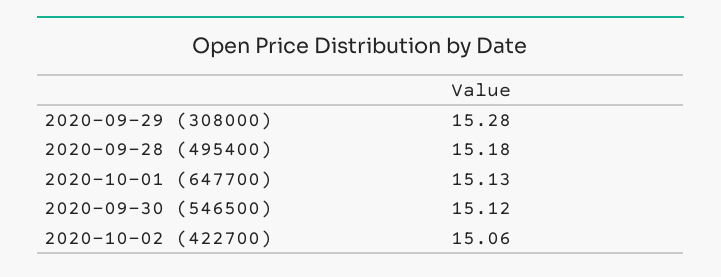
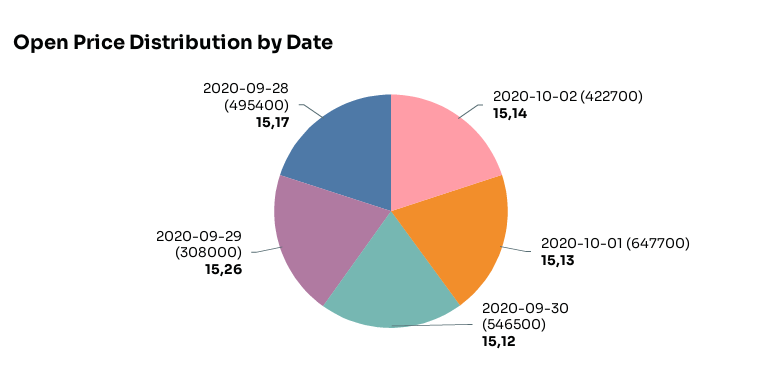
  {
-   "2020-09-29 (308000)": 15.28,
+   "2020-09-29 (308000)": 15.26,
-   "2020-09-28 (495400)": 15.18,
+   "2020-09-28 (495400)": 15.17,
    "2020-10-01 (647700)": 15.13,
    "2020-09-30 (546500)": 15.12,
-   "2020-10-02 (422700)": 15.06
+   "2020-10-02 (422700)": 15.14
  }

